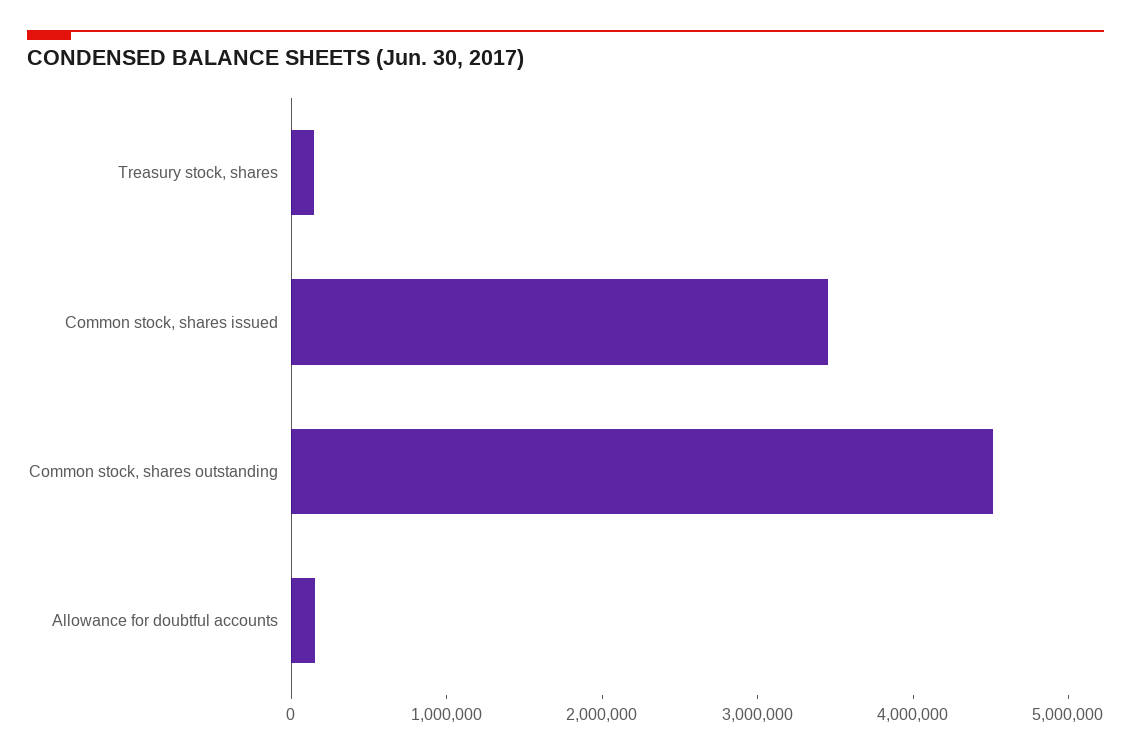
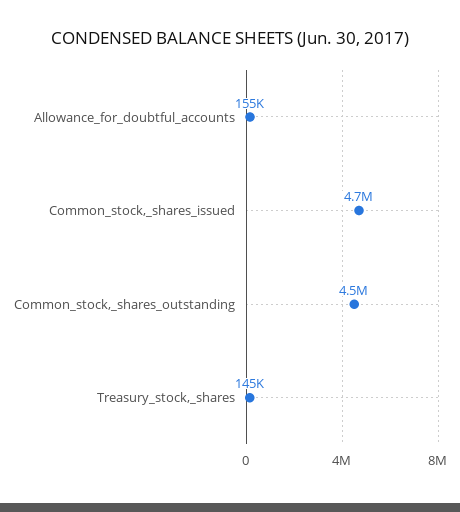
  {
    "Treasury stock, shares": 145000,
-   "Common stock, shares issued": 3400000,
+   "Common stock, shares issued": 4700000,
    "Common stock, shares outstanding": 4500000,
    "Allowance for doubtful accounts": 155000
  }

